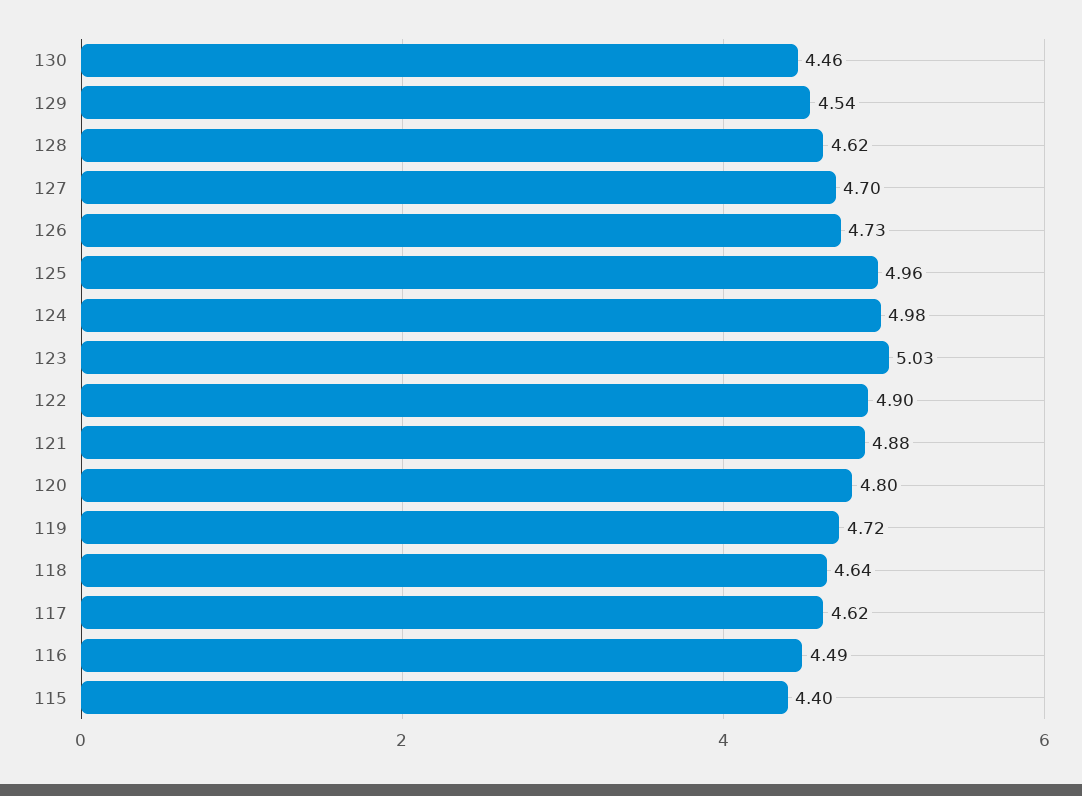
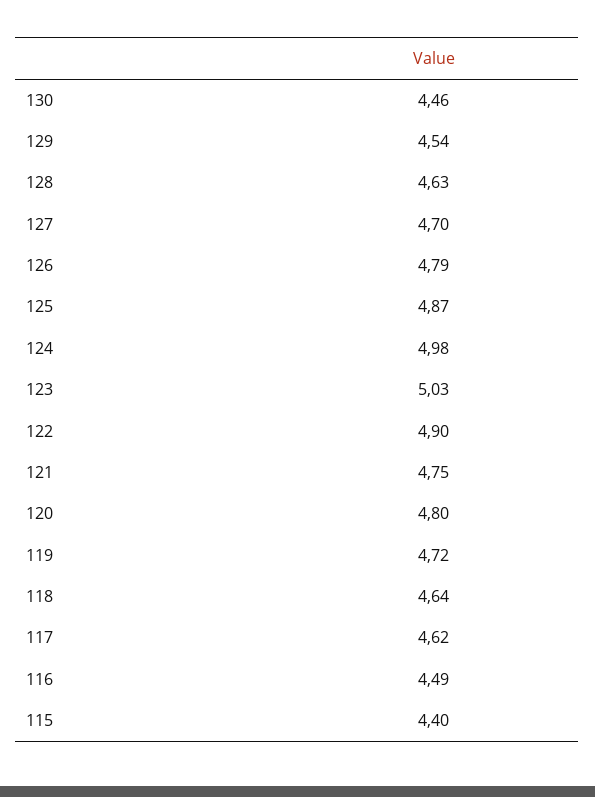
  {
    "130": 4.46,
    "129": 4.54,
-   "128": 4.62,
+   "128": 4.63,
    "127": 4.7,
-   "126": 4.73,
+   "126": 4.79,
-   "125": 4.96,
+   "125": 4.87,
    "124": 4.98,
    "123": 5.03,
    "122": 4.9,
-   "121": 4.88,
+   "121": 4.75,
    "120": 4.8,
    "119": 4.72,
    "118": 4.64,
    "117": 4.62,
    "116": 4.49,
    "115": 4.4
  }

